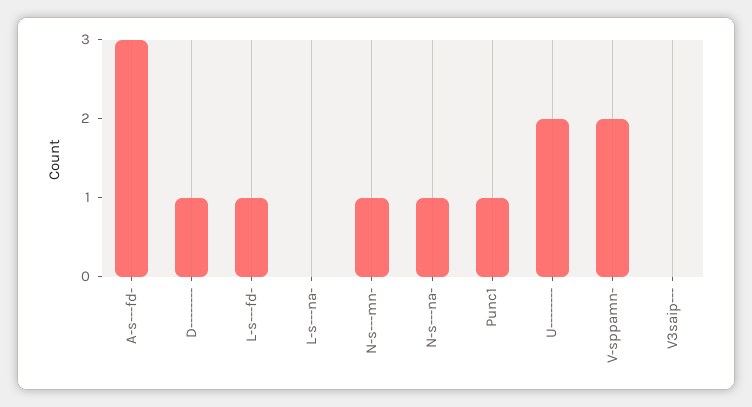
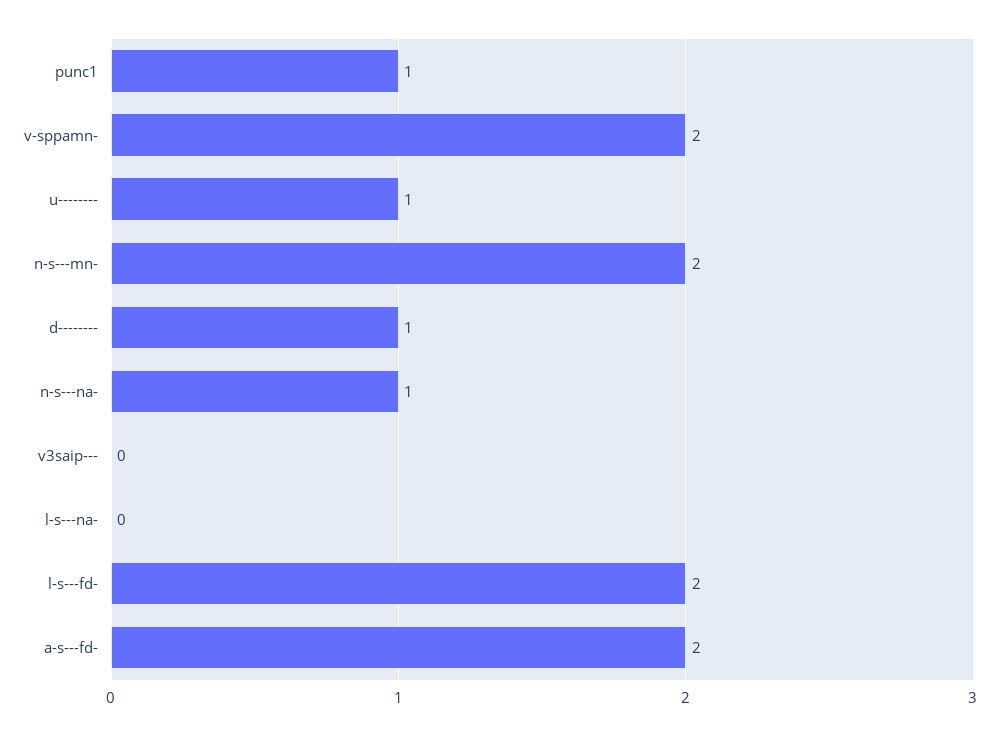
  {
-   "A-s---fd-": 3,
+   "A-s---fd-": 2,
    "D--------": 1,
-   "L-s---fd-": 1,
+   "L-s---fd-": 2,
    "L-s---na-": 0,
-   "N-s---mn-": 1,
+   "N-s---mn-": 2,
    "N-s---na-": 1,
    "Punc1": 1,
-   "U--------": 2,
+   "U--------": 1,
    "V-sppamn-": 2,
    "V3saip---": 0
  }

